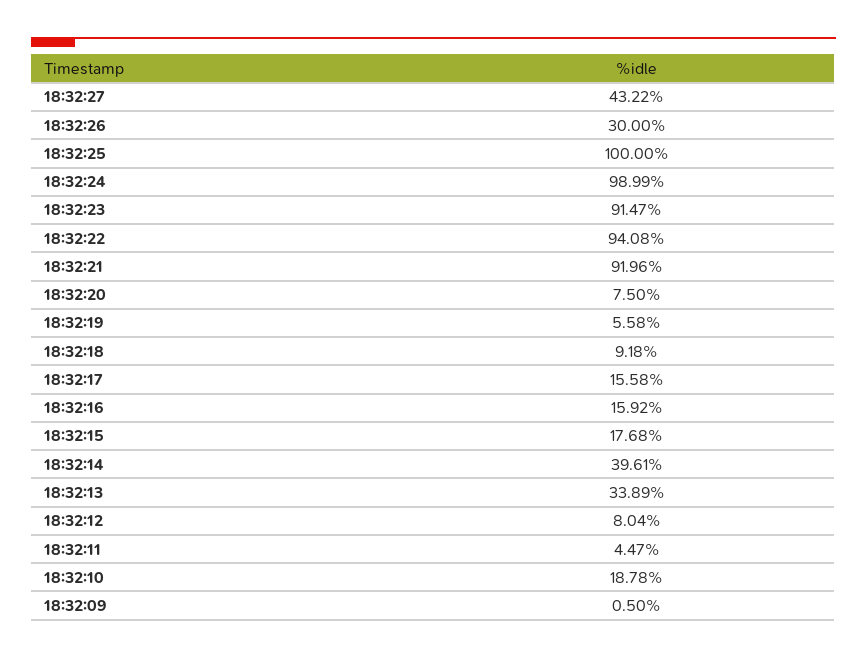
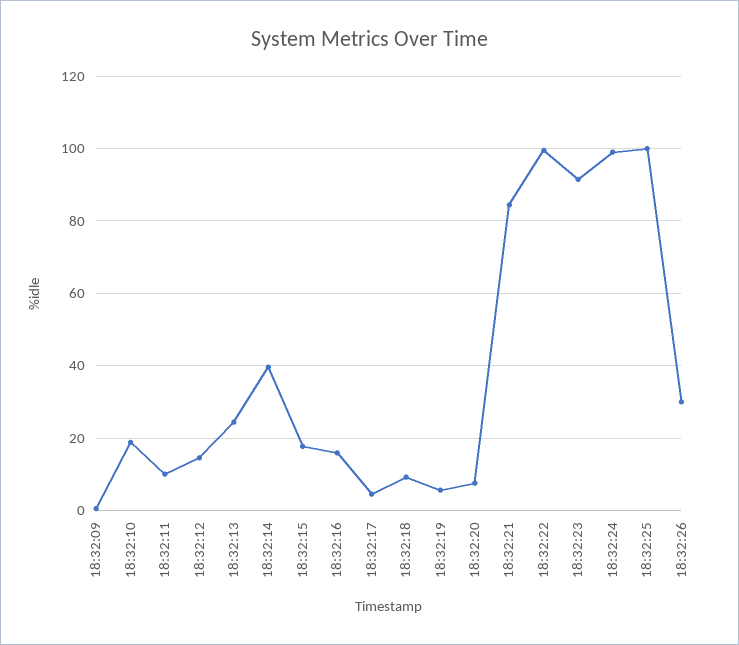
  {
-   "18:32:27": 43.22,
    "18:32:26": 30,
    "18:32:25": 100,
    "18:32:24": 98.99,
    "18:32:23": 91.47,
-   "18:32:22": 94.08,
+   "18:32:22": 100,
-   "18:32:21": 91.96,
+   "18:32:21": 84,
    "18:32:20": 7.5,
    "18:32:19": 5.58,
    "18:32:18": 9.18,
-   "18:32:17": 15.58,
+   "18:32:17": 4,
    "18:32:16": 15.92,
    "18:32:15": 17.68,
    "18:32:14": 39.61,
-   "18:32:13": 33.89,
+   "18:32:13": 24,
-   "18:32:12": 8.04,
+   "18:32:12": 14,
-   "18:32:11": 4.47,
+   "18:32:11": 10,
    "18:32:10": 18.78,
    "18:32:09": 0.5
  }

